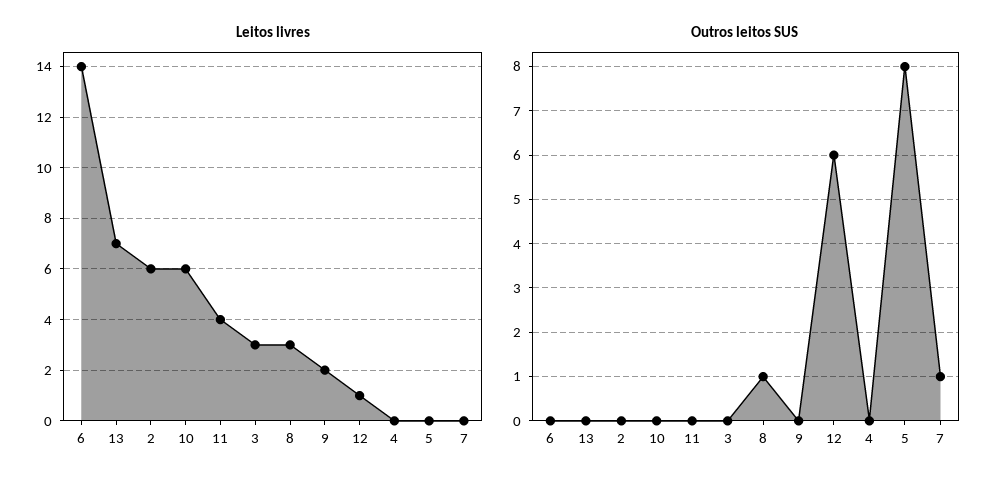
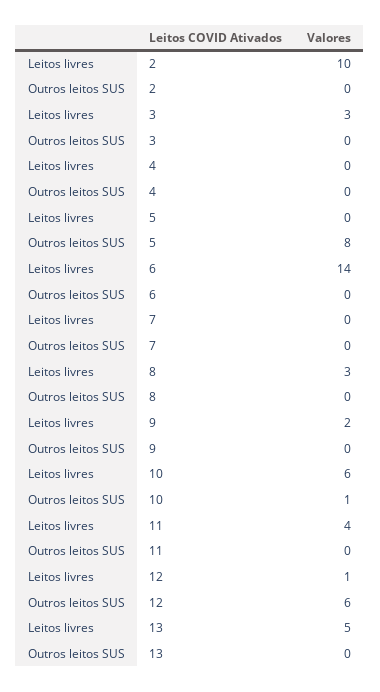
  {
    "Leitos livres": {
      "6": 14,
-     "13": 7,
+     "13": 5,
-     "2": 6,
+     "2": 10,
      "10": 6,
      "11": 4,
      "3": 3,
      "8": 3,
      "9": 2,
      "12": 1,
      "4": 0,
      "5": 0,
      "7": 0
    },
    "Outros leitos SUS": {
      "6": 0,
      "13": 0,
      "2": 0,
-     "10": 0,
+     "10": 1,
      "11": 0,
      "3": 0,
-     "8": 1,
+     "8": 0,
      "9": 0,
      "12": 6,
      "4": 0,
      "5": 8,
-     "7": 1
+     "7": 0
    }
  }

